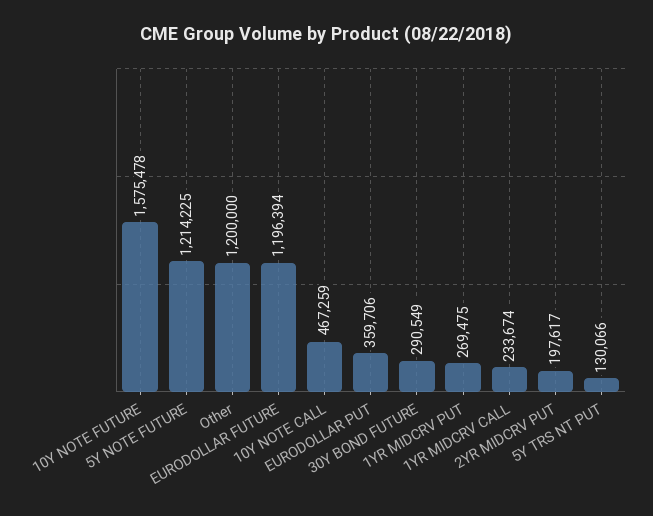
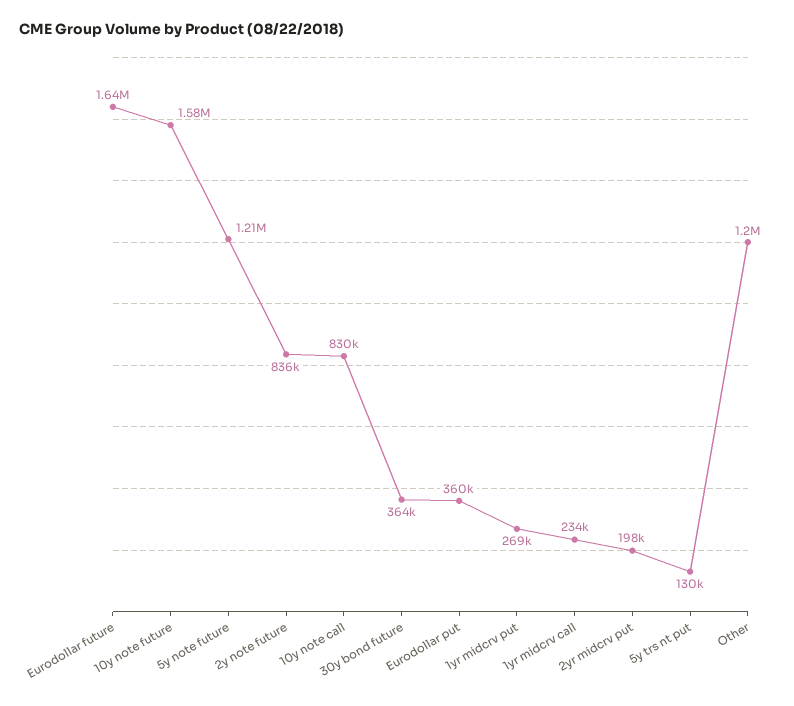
  {
    "10Y NOTE FUTURE": 1575478,
    "5Y NOTE FUTURE": 1214225,
    "Other": 1200000,
-   "EURODOLLAR FUTURE": 1196394,
+   "EURODOLLAR FUTURE": 1640000,
-   "10Y NOTE CALL": 467259,
+   "10Y NOTE CALL": 830000,
    "EURODOLLAR PUT": 359706,
-   "30Y BOND FUTURE": 290549,
+   "30Y BOND FUTURE": 364000,
    "1YR MIDCRV PUT": 269475,
    "1YR MIDCRV CALL": 233674,
    "2YR MIDCRV PUT": 197617,
-   "5Y TRS NT PUT": 130066
+   "5Y TRS NT PUT": 130066,
+   "2y note future": 836000
  }

